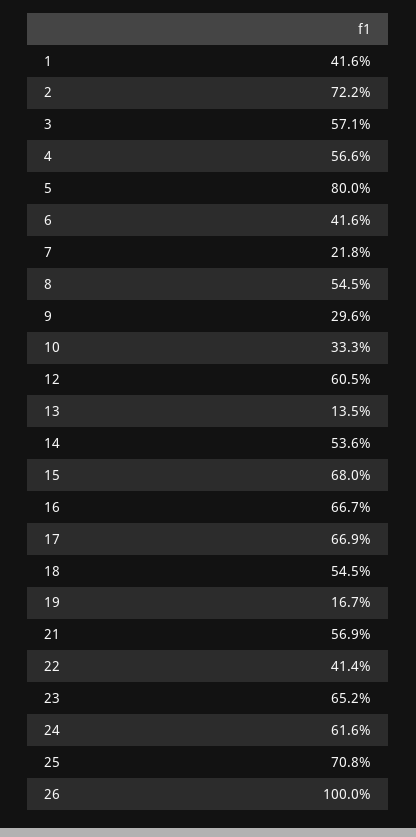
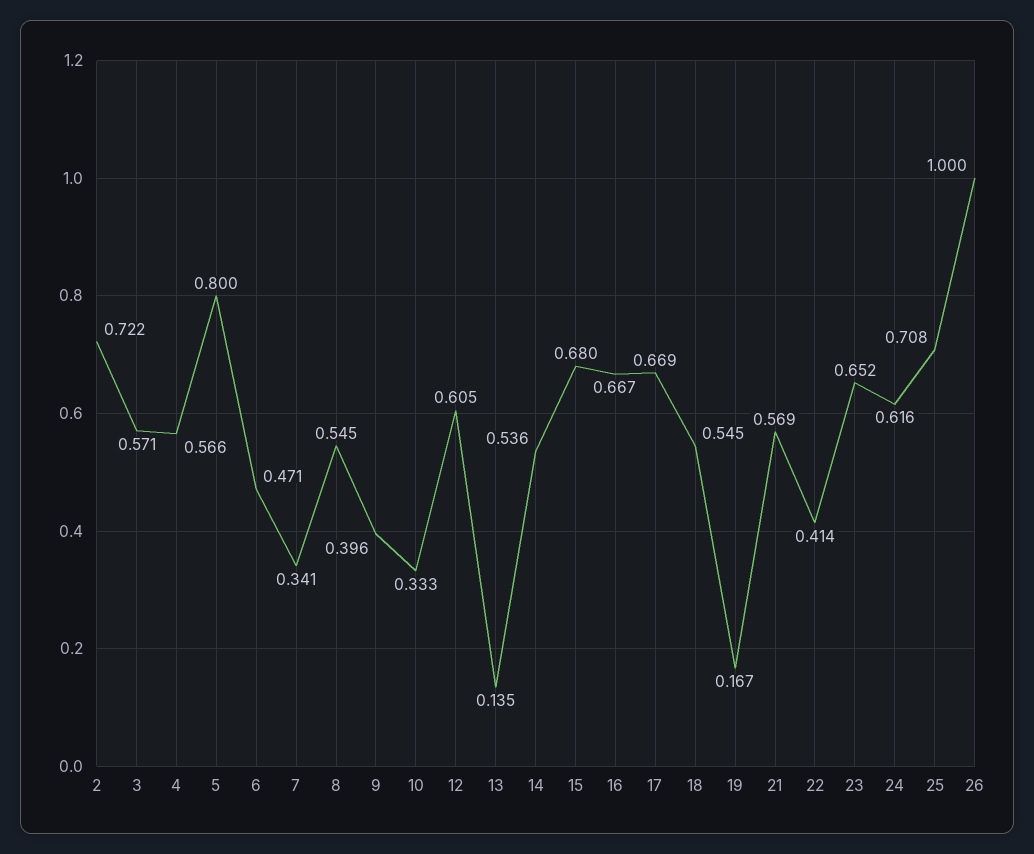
  {
-   "1": 0.416,
    "2": 0.722,
    "3": 0.571,
    "4": 0.566,
    "5": 0.8,
-   "6": 0.416,
+   "6": 0.471,
-   "7": 0.218,
+   "7": 0.341,
    "8": 0.545,
-   "9": 0.296,
+   "9": 0.396,
    "10": 0.333,
    "12": 0.605,
    "13": 0.135,
    "14": 0.536,
    "15": 0.68,
    "16": 0.667,
    "17": 0.669,
    "18": 0.545,
    "19": 0.167,
    "21": 0.569,
    "22": 0.414,
    "23": 0.652,
    "24": 0.616,
    "25": 0.708,
    "26": 1
  }

